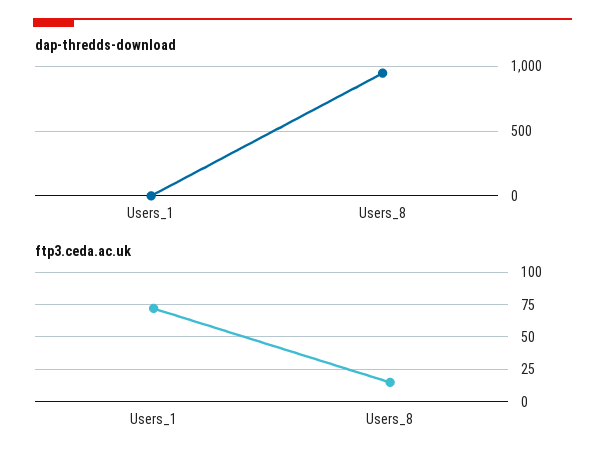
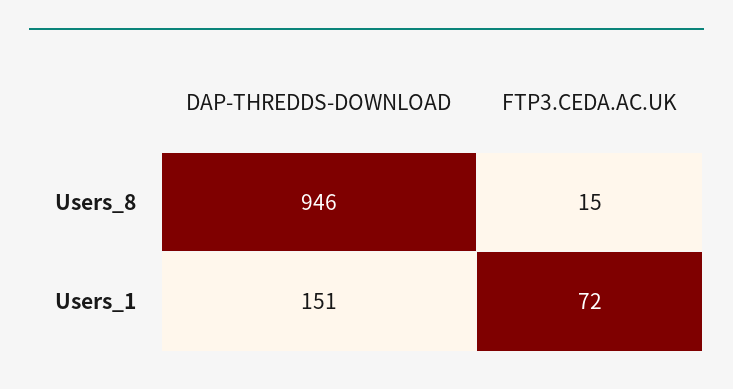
  {
    "dap-thredds-download": {
-     "Users_1": 0,
+     "Users_1": 151,
      "Users_8": 946
    },
    "ftp3.ceda.ac.uk": {
      "Users_1": 72,
      "Users_8": 15
    }
  }

